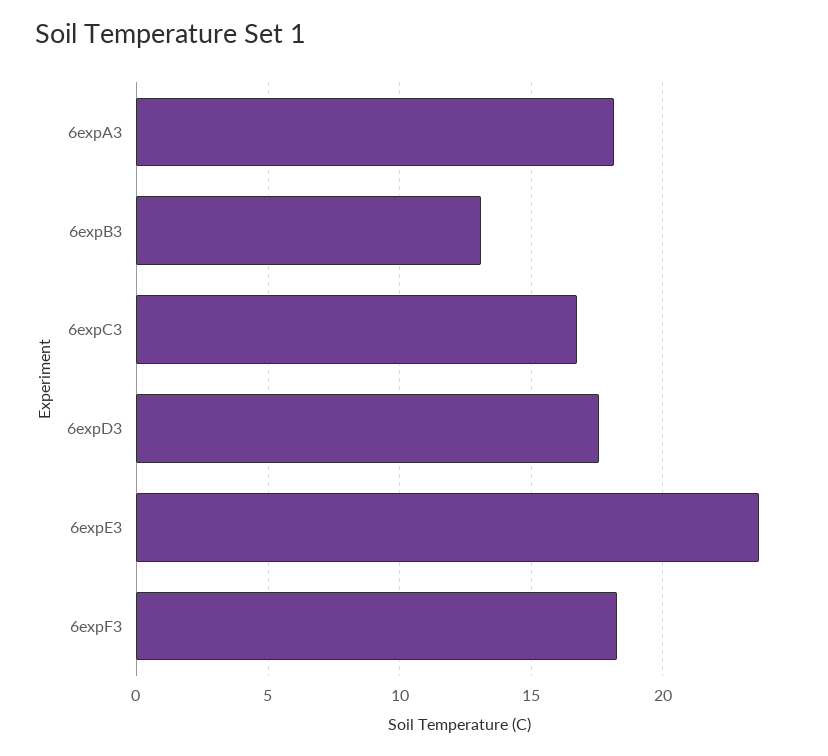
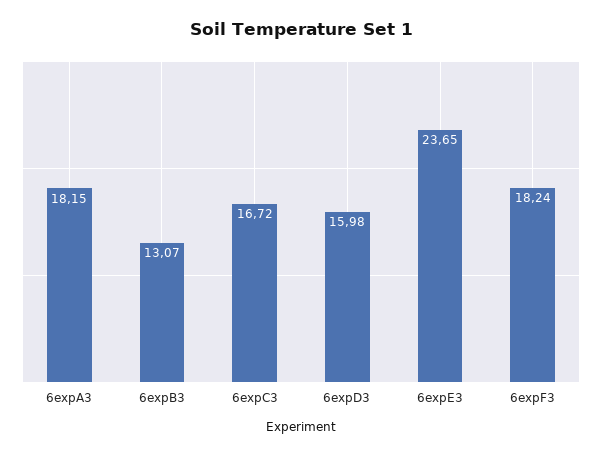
  {
    "6expA3": 18.15,
    "6expB3": 13.07,
    "6expC3": 16.72,
-   "6expD3": 17.5,
+   "6expD3": 15.98,
    "6expE3": 23.65,
    "6expF3": 18.24
  }

